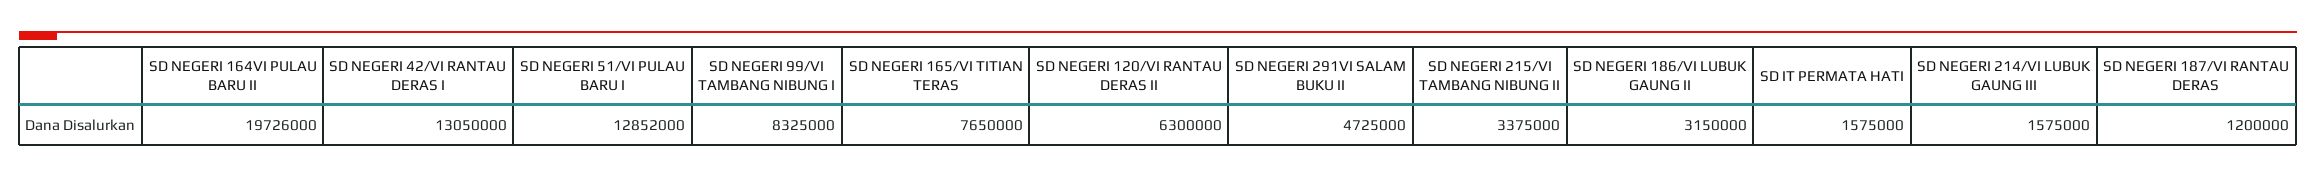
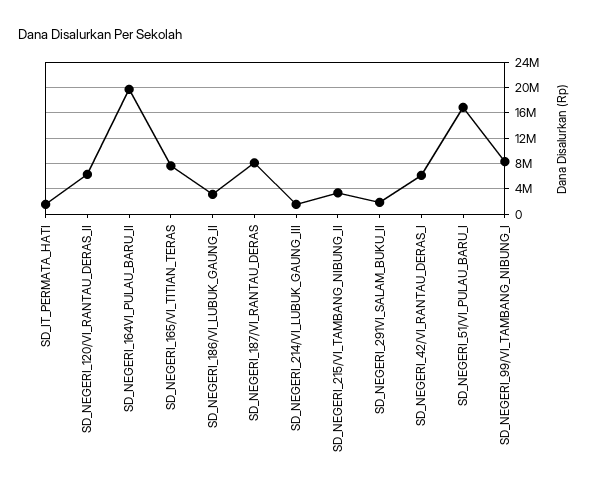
  {
    "SD NEGERI 164VI PULAU BARU II": 19726000,
-   "SD NEGERI 42/VI RANTAU DERAS I": 13050000,
+   "SD NEGERI 42/VI RANTAU DERAS I": 6000000,
-   "SD NEGERI 51/VI PULAU BARU I": 12852000,
+   "SD NEGERI 51/VI PULAU BARU I": 17000000,
    "SD NEGERI 99/VI TAMBANG NIBUNG I": 8325000,
    "SD NEGERI 165/VI TITIAN TERAS": 7650000,
    "SD NEGERI 120/VI RANTAU DERAS II": 6300000,
-   "SD NEGERI 291VI SALAM BUKU II": 4725000,
+   "SD NEGERI 291VI SALAM BUKU II": 2000000,
    "SD NEGERI 215/VI TAMBANG NIBUNG II": 3375000,
    "SD NEGERI 186/VI LUBUK GAUNG II": 3150000,
    "SD IT PERMATA HATI": 1575000,
    "SD NEGERI 214/VI LUBUK GAUNG III": 1575000,
-   "SD NEGERI 187/VI RANTAU DERAS": 1200000
+   "SD NEGERI 187/VI RANTAU DERAS": 8000000
  }

